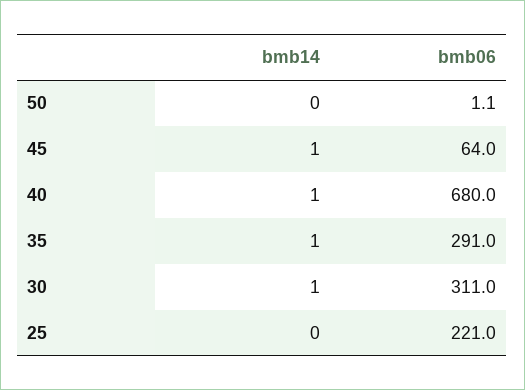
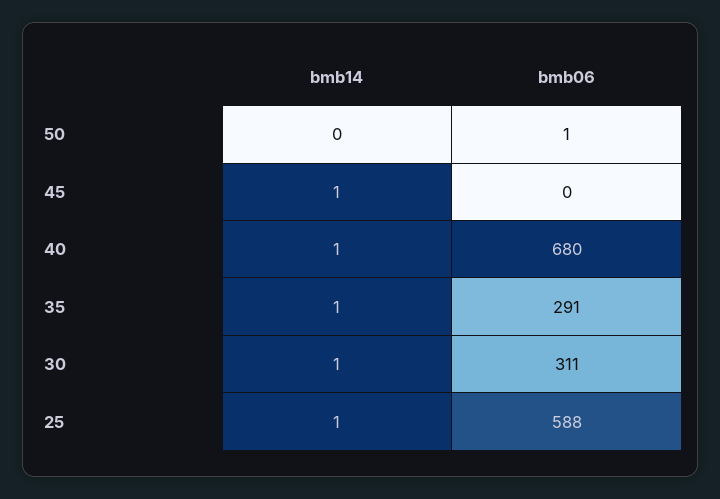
  {
    "bmb14": {
      "50": 0,
      "45": 1,
      "40": 1,
      "35": 1,
      "30": 1,
-     "25": 0
+     "25": 1
    },
    "bmb06": {
      "50": 1.1,
-     "45": 64,
+     "45": 0,
      "40": 680,
      "35": 291,
      "30": 311,
-     "25": 221
+     "25": 588
    }
  }

